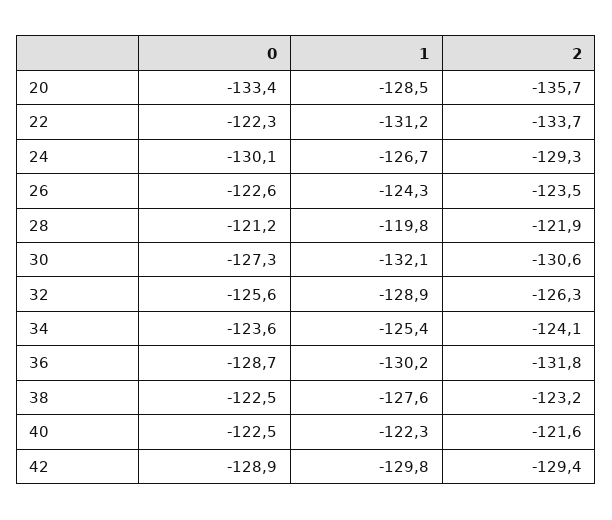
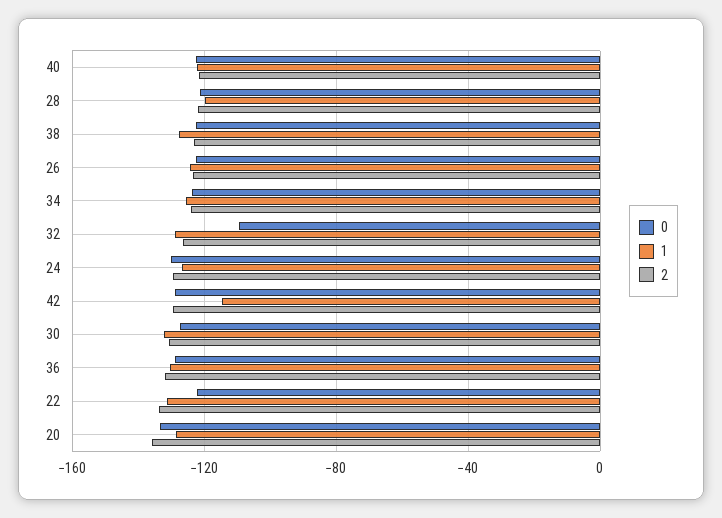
  {
    "0": {
      "20": -133.4,
      "22": -122.3,
      "24": -130.1,
      "26": -122.6,
      "28": -121.2,
      "30": -127.3,
-     "32": -125.6,
+     "32": -110,
      "34": -123.6,
      "36": -128.7,
      "38": -122.5,
      "40": -122.5,
      "42": -128.9
    },
    "1": {
      "20": -128.5,
      "22": -131.2,
      "24": -126.7,
      "26": -124.3,
      "28": -119.8,
      "30": -132.1,
      "32": -128.9,
      "34": -125.4,
      "36": -130.2,
      "38": -127.6,
      "40": -122.3,
-     "42": -129.8
+     "42": -115
    },
    "2": {
      "20": -135.7,
      "22": -133.7,
      "24": -129.3,
      "26": -123.5,
      "28": -121.9,
      "30": -130.6,
      "32": -126.3,
      "34": -124.1,
      "36": -131.8,
      "38": -123.2,
      "40": -121.6,
      "42": -129.4
    }
  }

